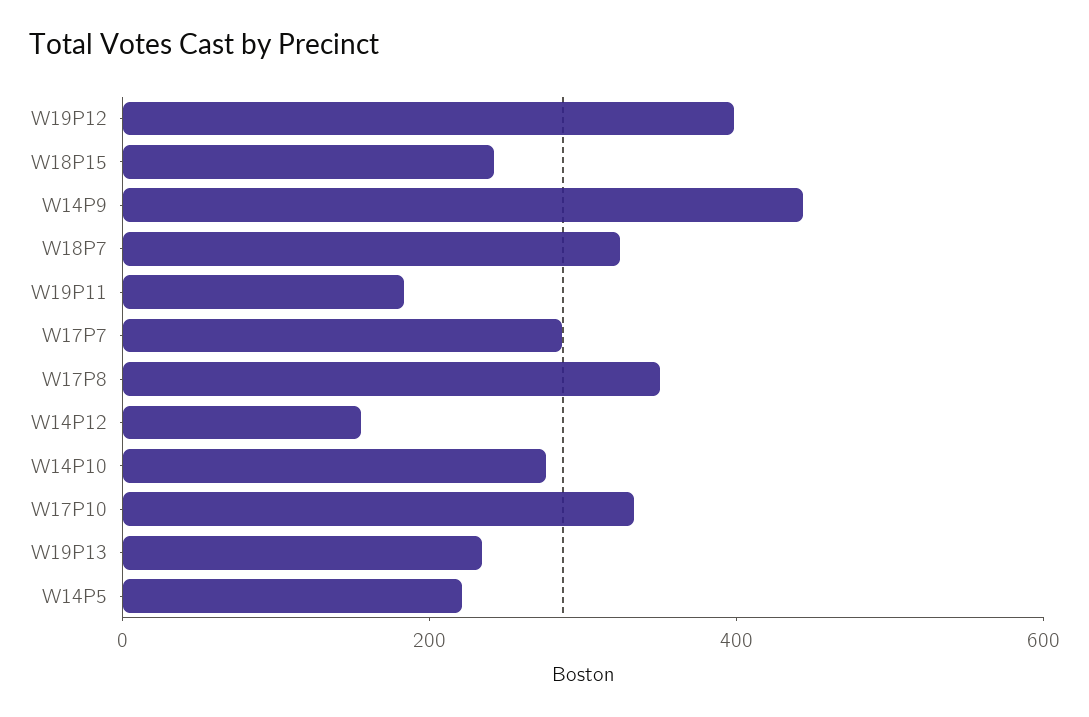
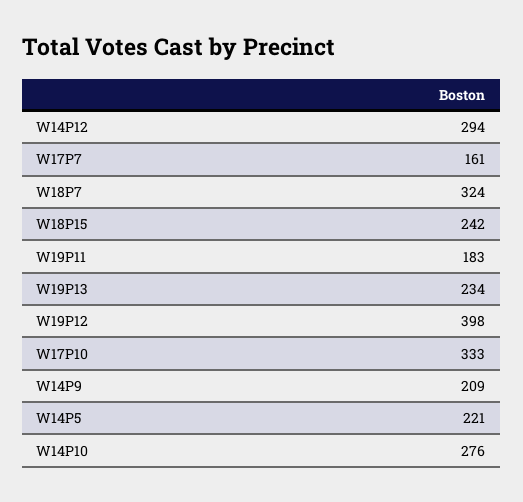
  {
    "W19P12": 398,
    "W18P15": 242,
-   "W14P9": 450,
+   "W14P9": 209,
    "W18P7": 324,
    "W19P11": 183,
-   "W17P7": 300,
+   "W17P7": 161,
-   "W17P8": 350,
-   "W14P12": 150,
+   "W14P12": 294,
    "W14P10": 276,
    "W17P10": 333,
    "W19P13": 234,
    "W14P5": 221
  }

